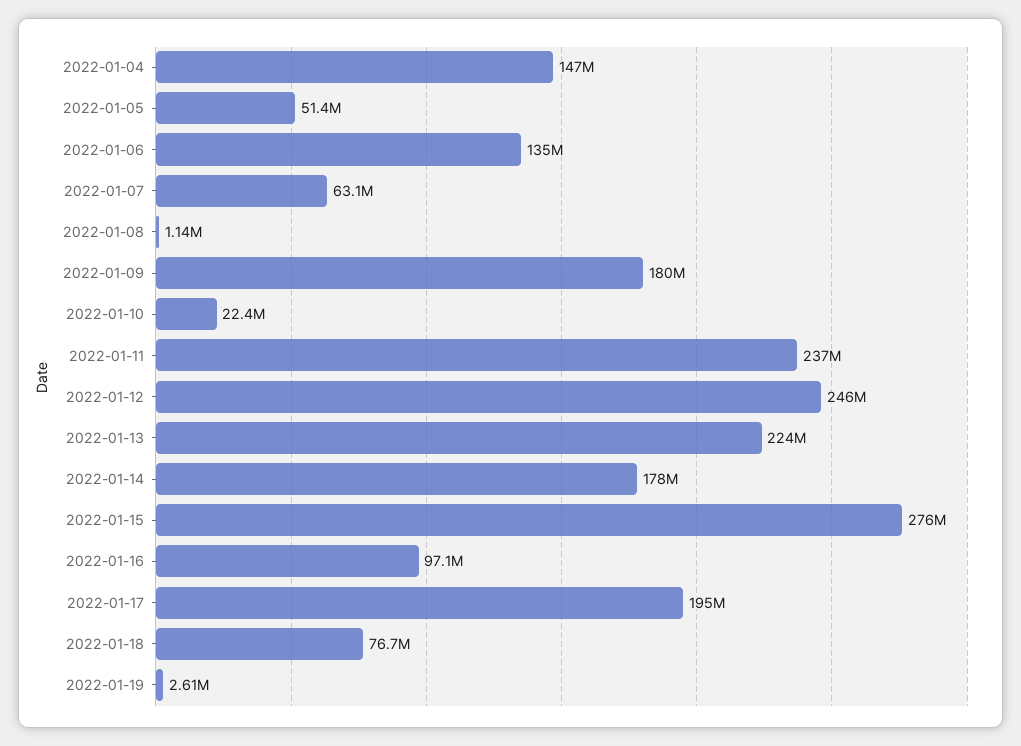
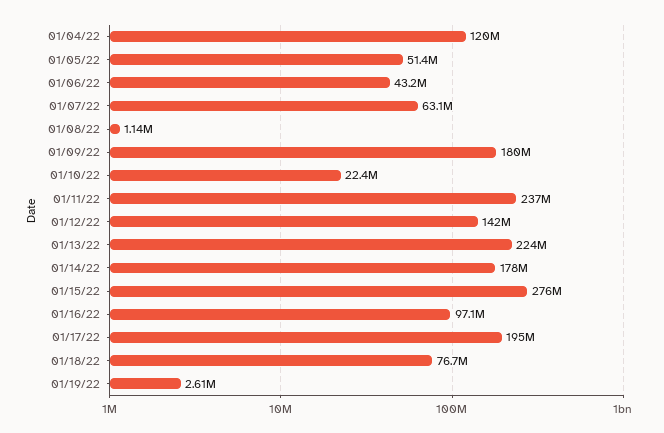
  {
-   "2022-01-04": 147000000,
+   "2022-01-04": 120000000,
    "2022-01-05": 51400000,
-   "2022-01-06": 135000000,
+   "2022-01-06": 43200000,
    "2022-01-07": 63100000,
    "2022-01-08": 1140000,
    "2022-01-09": 180000000,
    "2022-01-10": 22400000,
    "2022-01-11": 237000000,
-   "2022-01-12": 246000000,
+   "2022-01-12": 142000000,
    "2022-01-13": 224000000,
    "2022-01-14": 178000000,
    "2022-01-15": 276000000,
    "2022-01-16": 97100000,
    "2022-01-17": 195000000,
    "2022-01-18": 76700000,
    "2022-01-19": 2610000
  }

